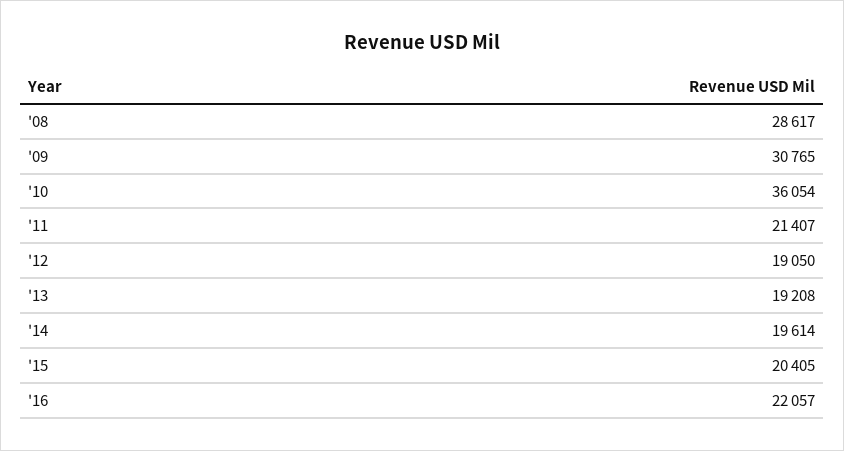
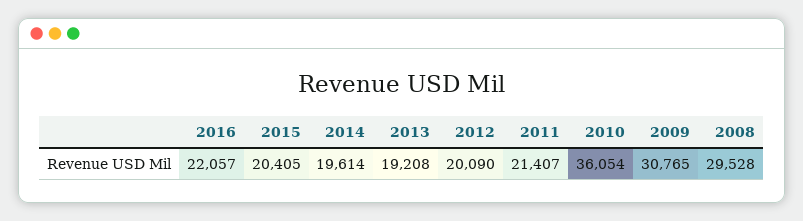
  {
-   "'08": 28617,
+   "'08": 29528,
    "'09": 30765,
    "'10": 36054,
    "'11": 21407,
-   "'12": 19050,
+   "'12": 20090,
    "'13": 19208,
    "'14": 19614,
    "'15": 20405,
    "'16": 22057
  }

